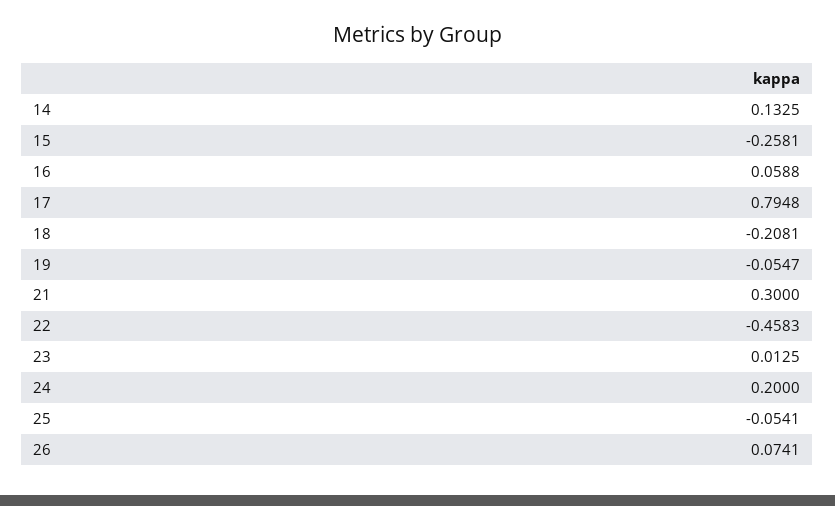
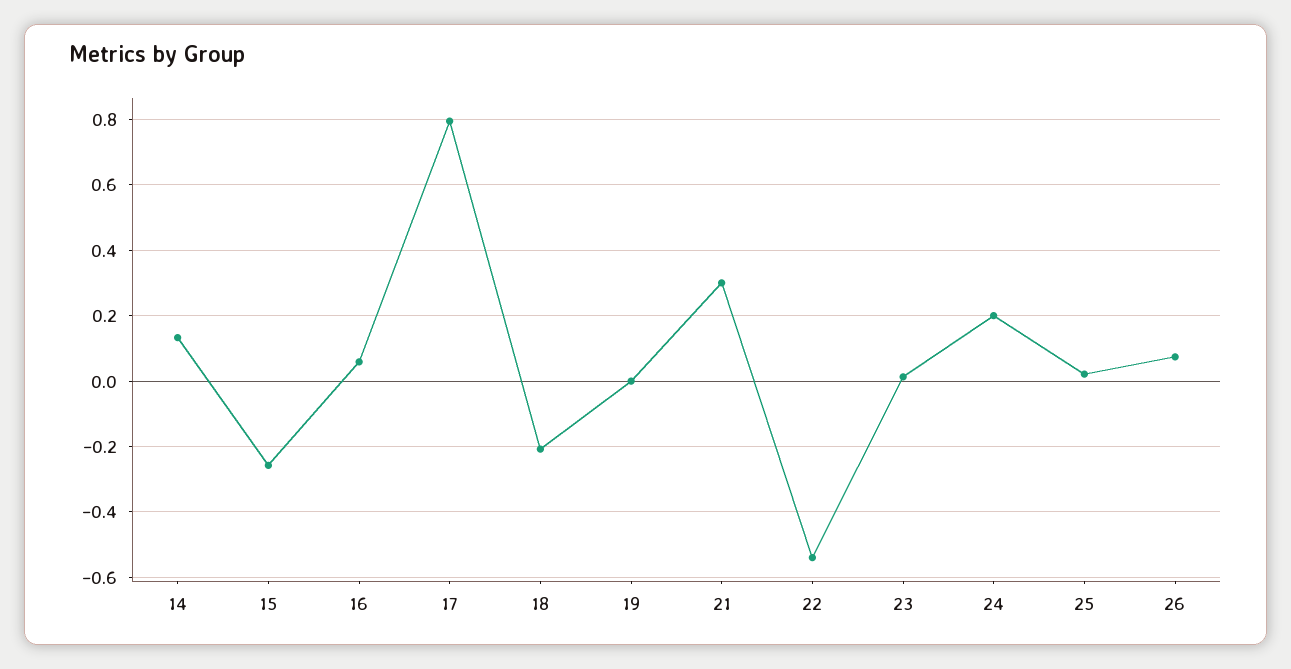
  {
    "14": 0.1325,
    "15": -0.2581,
    "16": 0.0588,
    "17": 0.7948,
    "18": -0.2081,
-   "19": -0.0547,
+   "19": 0,
    "21": 0.3,
-   "22": -0.4583,
+   "22": -0.54,
    "23": 0.0125,
    "24": 0.2,
-   "25": -0.0541,
+   "25": 0.02,
    "26": 0.0741
  }

